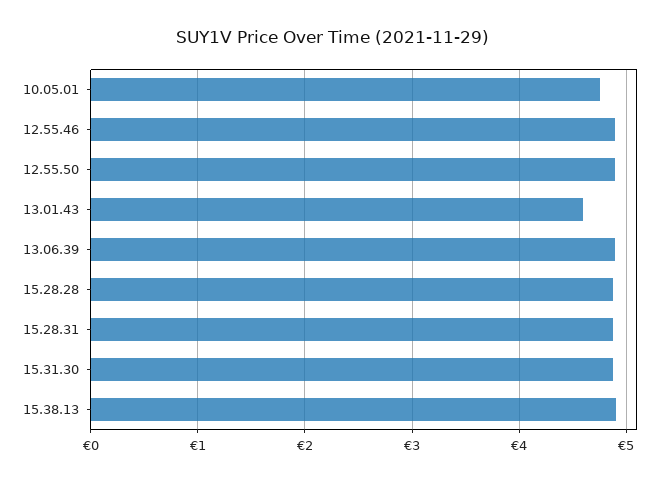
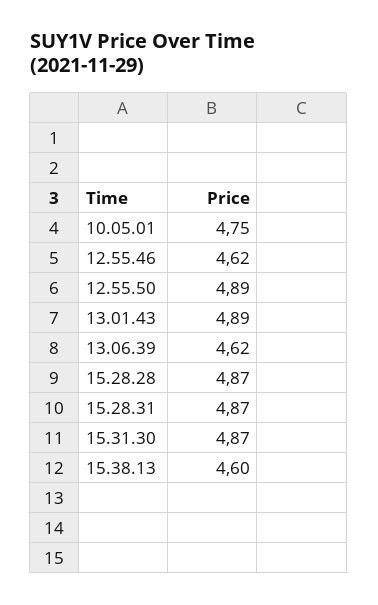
  {
    "10.05.01": 4.75,
-   "12.55.46": 4.9,
+   "12.55.46": 4.62,
    "12.55.50": 4.89,
-   "13.01.43": 4.6,
+   "13.01.43": 4.89,
-   "13.06.39": 4.9,
+   "13.06.39": 4.62,
    "15.28.28": 4.87,
    "15.28.31": 4.87,
    "15.31.30": 4.87,
-   "15.38.13": 4.9
+   "15.38.13": 4.6
  }

